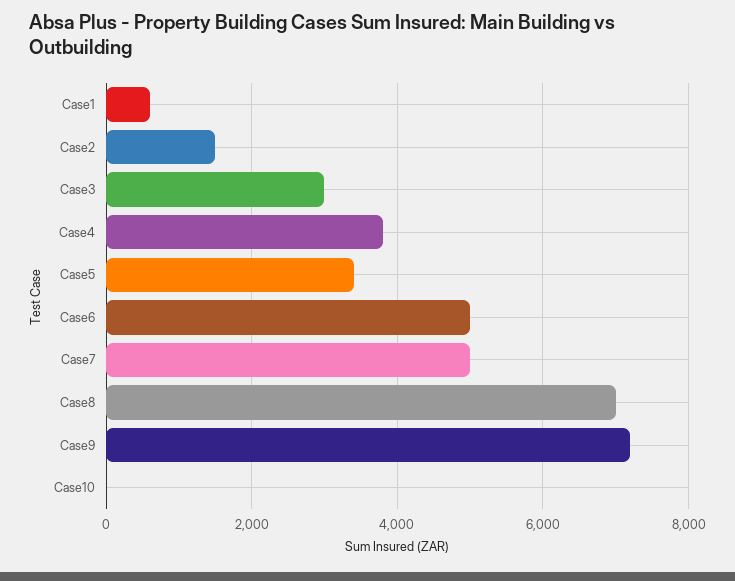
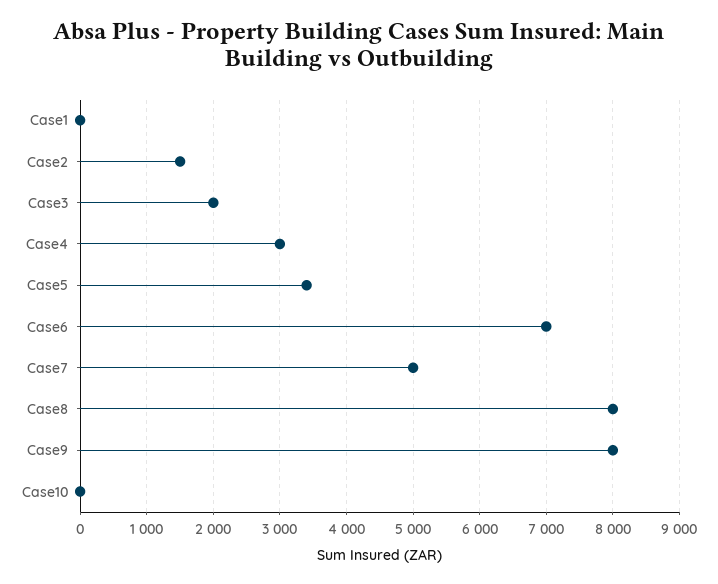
  {
-   "Case1": 600,
+   "Case1": 0,
    "Case2": 1500,
-   "Case3": 3000,
+   "Case3": 2000,
-   "Case4": 3800,
+   "Case4": 3000,
    "Case5": 3400,
-   "Case6": 5000,
+   "Case6": 7000,
    "Case7": 5000,
-   "Case8": 7000,
+   "Case8": 8000,
-   "Case9": 7200,
+   "Case9": 8000,
    "Case10": 0
  }

